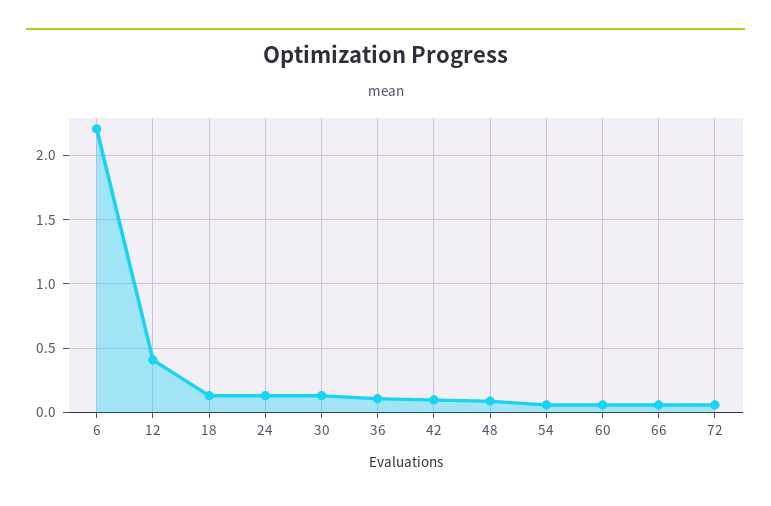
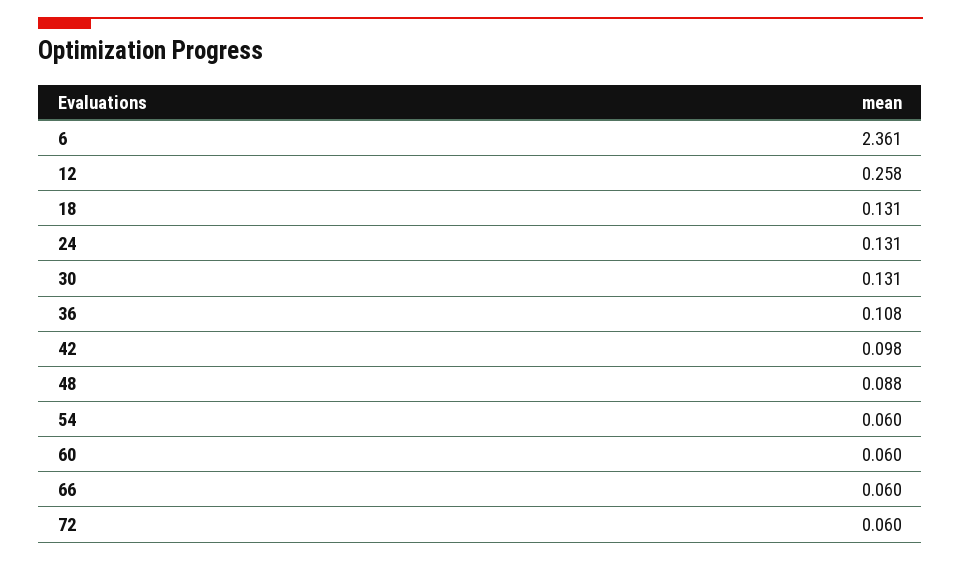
  {
-   "6": 2.2,
+   "6": 2.361,
-   "12": 0.4,
+   "12": 0.258,
    "18": 0.131,
    "24": 0.131,
    "30": 0.131,
    "36": 0.108,
    "42": 0.098,
    "48": 0.088,
    "54": 0.06,
    "60": 0.06,
    "66": 0.06,
    "72": 0.06
  }

